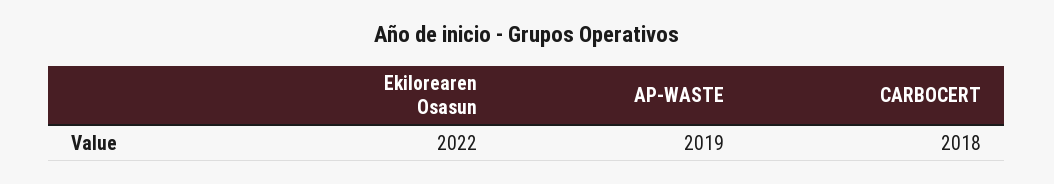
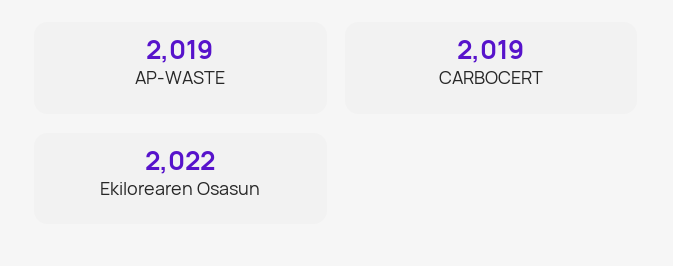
  {
    "Ekilorearen Osasun": 2022,
    "AP-WASTE": 2019,
-   "CARBOCERT": 2018
+   "CARBOCERT": 2019
  }

